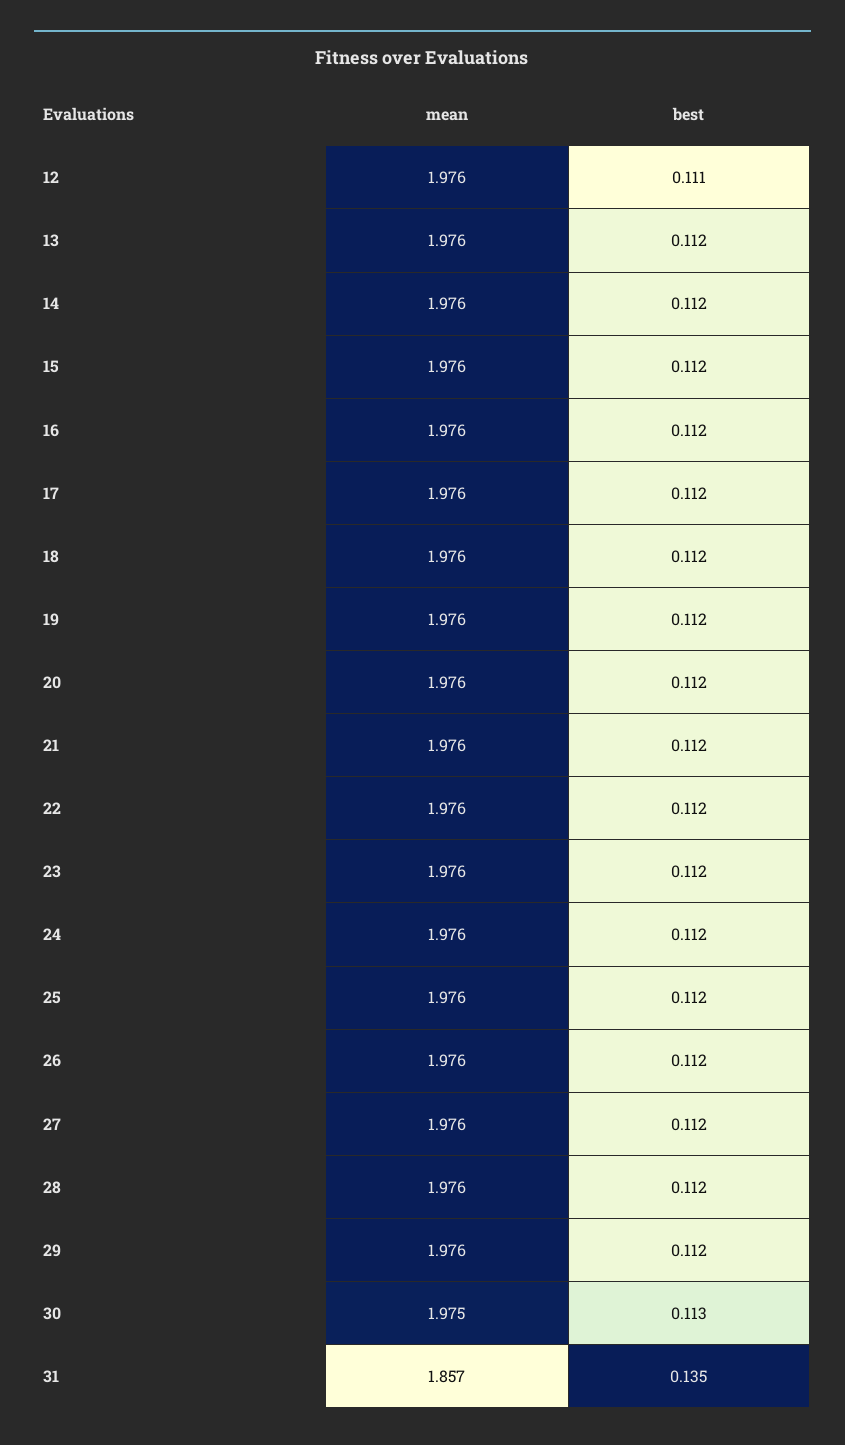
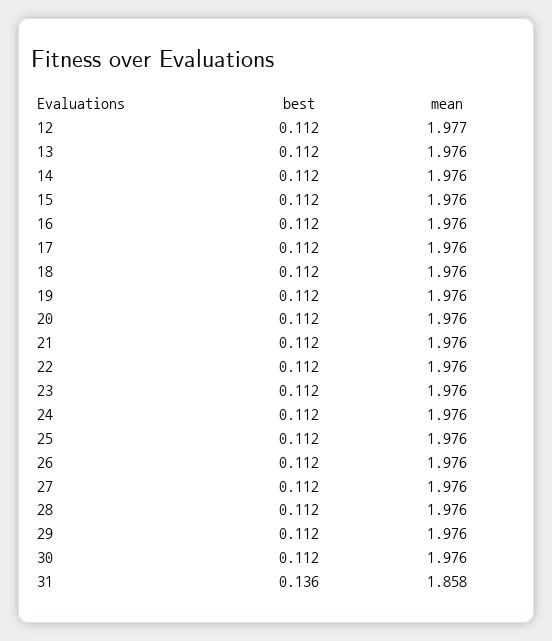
  {
    "mean": {
-     "12": 1.976,
+     "12": 1.977,
      "13": 1.976,
      "14": 1.976,
      "15": 1.976,
      "16": 1.976,
      "17": 1.976,
      "18": 1.976,
      "19": 1.976,
      "20": 1.976,
      "21": 1.976,
      "22": 1.976,
      "23": 1.976,
      "24": 1.976,
      "25": 1.976,
      "26": 1.976,
      "27": 1.976,
      "28": 1.976,
      "29": 1.976,
-     "30": 1.975,
+     "30": 1.976,
-     "31": 1.857
+     "31": 1.858
    },
    "best": {
-     "12": 0.111,
+     "12": 0.112,
      "13": 0.112,
      "14": 0.112,
      "15": 0.112,
      "16": 0.112,
      "17": 0.112,
      "18": 0.112,
      "19": 0.112,
      "20": 0.112,
      "21": 0.112,
      "22": 0.112,
      "23": 0.112,
      "24": 0.112,
      "25": 0.112,
      "26": 0.112,
      "27": 0.112,
      "28": 0.112,
      "29": 0.112,
-     "30": 0.113,
+     "30": 0.112,
-     "31": 0.135
+     "31": 0.136
    }
  }

